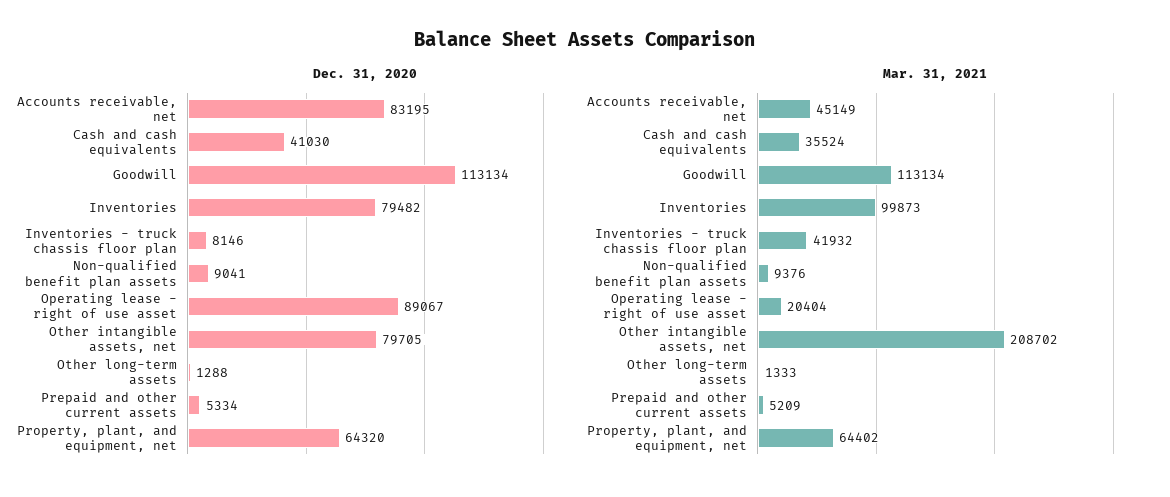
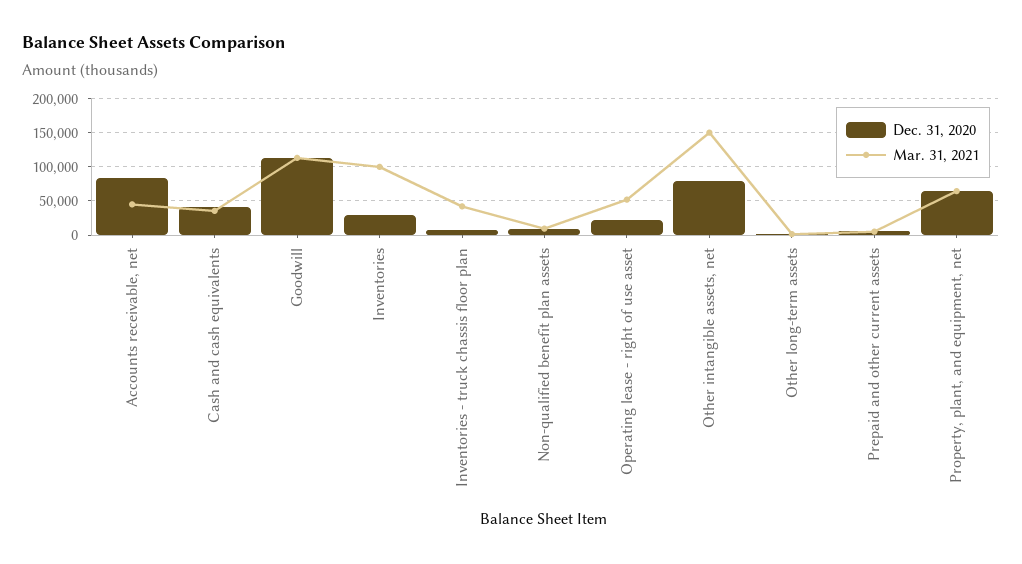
  {
    "Dec. 31, 2020": {
      "Accounts receivable, net": 83195,
      "Cash and cash equivalents": 41030,
      "Goodwill": 113134,
-     "Inventories": 79482,
+     "Inventories": 30000,
      "Inventories - truck chassis floor plan": 8146,
      "Non-qualified benefit plan assets": 9041,
-     "Operating lease - right of use asset": 89067,
+     "Operating lease - right of use asset": 20000,
      "Other intangible assets, net": 79705,
      "Other long-term assets": 1288,
      "Prepaid and other current assets": 5334,
      "Property, plant, and equipment, net": 64320
    },
    "Mar. 31, 2021": {
      "Accounts receivable, net": 45149,
      "Cash and cash equivalents": 35524,
      "Goodwill": 113134,
      "Inventories": 99873,
      "Inventories - truck chassis floor plan": 41932,
      "Non-qualified benefit plan assets": 9376,
-     "Operating lease - right of use asset": 20404,
+     "Operating lease - right of use asset": 50000,
-     "Other intangible assets, net": 208702,
+     "Other intangible assets, net": 150000,
      "Other long-term assets": 1333,
      "Prepaid and other current assets": 5209,
      "Property, plant, and equipment, net": 64402
    }
  }

